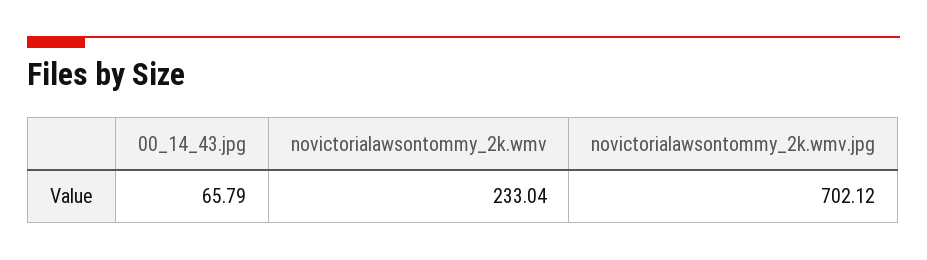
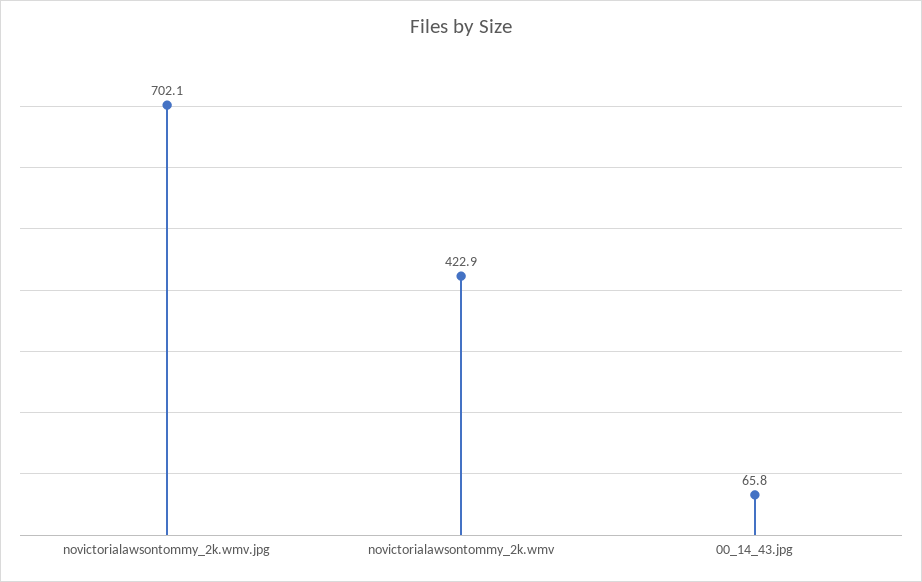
  {
    "00_14_43.jpg": 65.79,
-   "novictorialawsontommy_2k.wmv": 233.04,
+   "novictorialawsontommy_2k.wmv": 422.9,
    "novictorialawsontommy_2k.wmv.jpg": 702.12
  }

